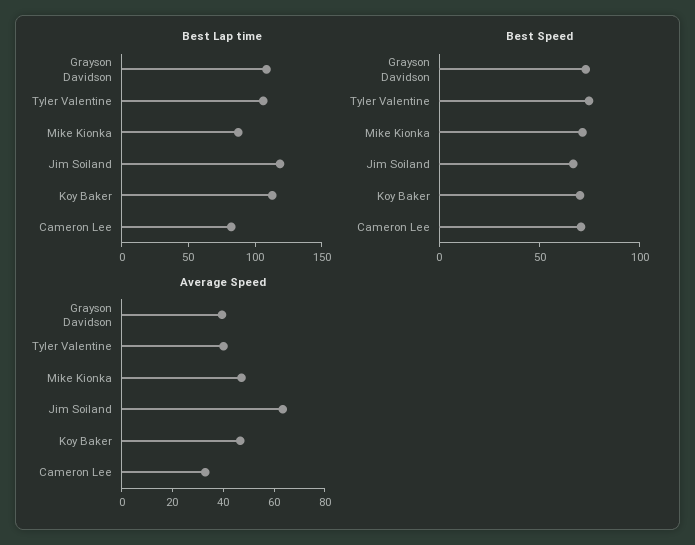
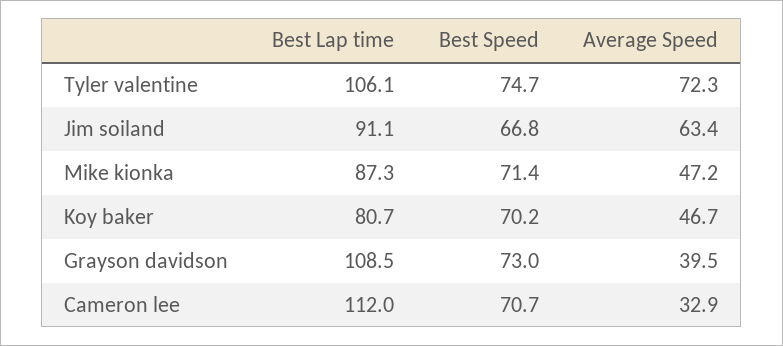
  {
    "Best Lap time": {
      "Grayson Davidson": 108.5,
      "Tyler Valentine": 106.1,
      "Mike Kionka": 87.3,
-     "Jim Soiland": 120,
+     "Jim Soiland": 91.1,
-     "Koy Baker": 110,
+     "Koy Baker": 80.7,
-     "Cameron Lee": 80
+     "Cameron Lee": 112
    },
    "Best Speed": {
      "Grayson Davidson": 73,
      "Tyler Valentine": 74.7,
      "Mike Kionka": 71.4,
      "Jim Soiland": 66.8,
      "Koy Baker": 70.2,
      "Cameron Lee": 70.7
    },
    "Average Speed": {
      "Grayson Davidson": 39.5,
-     "Tyler Valentine": 40,
+     "Tyler Valentine": 72.3,
      "Mike Kionka": 47.2,
      "Jim Soiland": 63.4,
      "Koy Baker": 46.7,
      "Cameron Lee": 32.9
    }
  }

